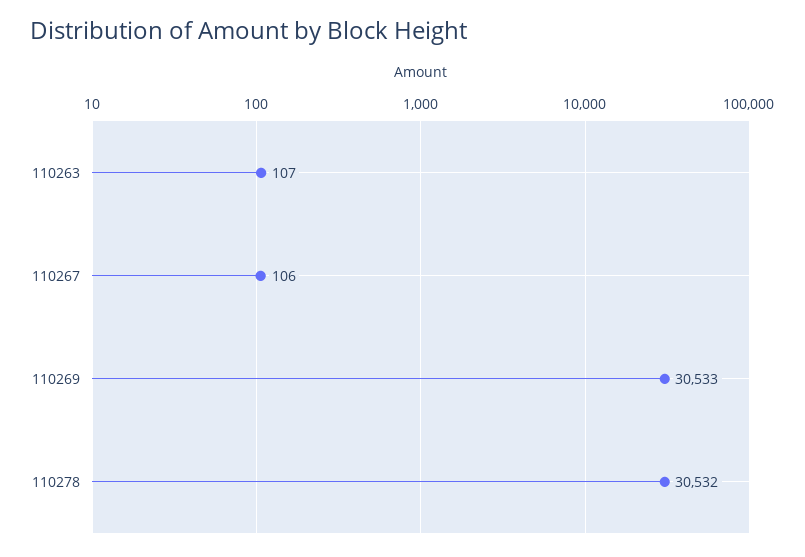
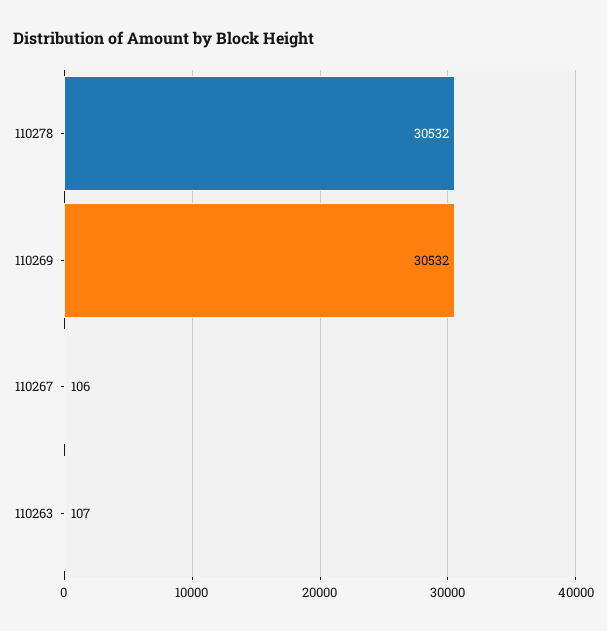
  {
    "110263": 107,
    "110267": 106,
-   "110269": 30533,
+   "110269": 30532,
    "110278": 30532
  }

